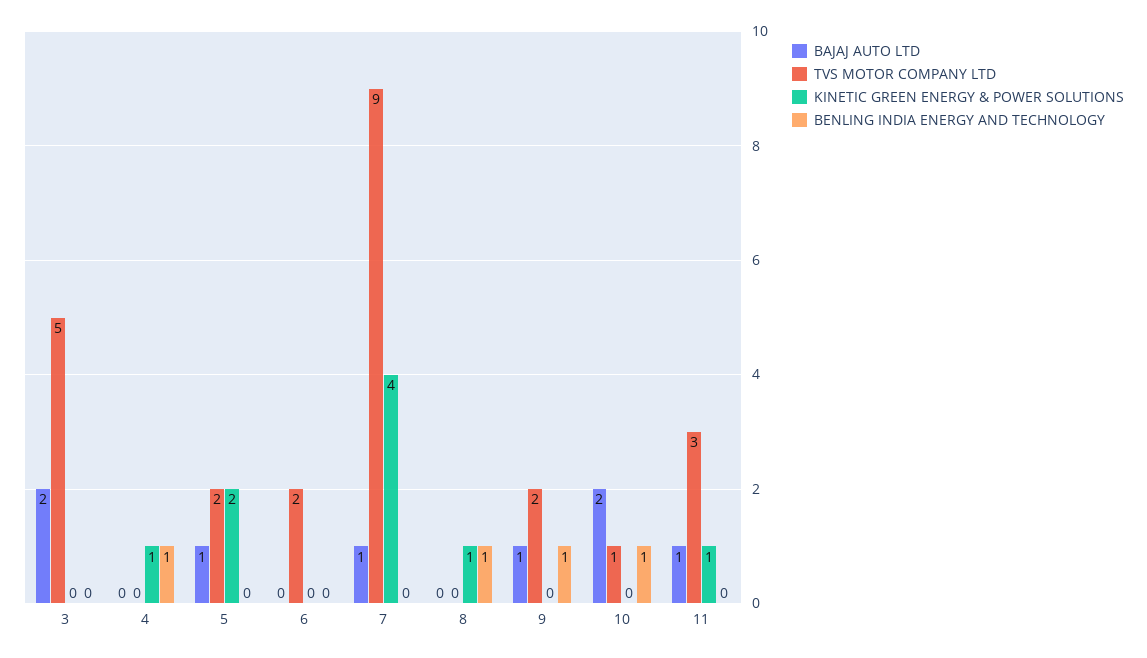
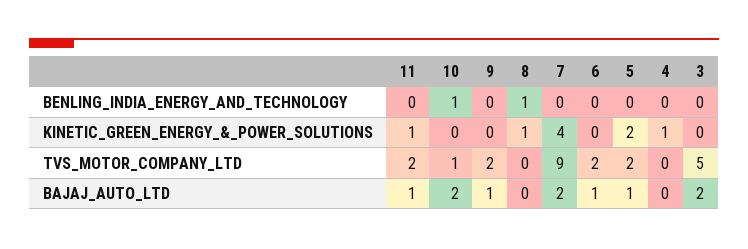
  {
    "BAJAJ AUTO LTD": {
      "3": 2,
      "4": 0,
      "5": 1,
-     "6": 0,
+     "6": 1,
-     "7": 1,
+     "7": 2,
      "8": 0,
      "9": 1,
      "10": 2,
      "11": 1
    },
    "TVS MOTOR COMPANY LTD": {
      "3": 5,
      "4": 0,
      "5": 2,
      "6": 2,
      "7": 9,
      "8": 0,
      "9": 2,
      "10": 1,
-     "11": 3
+     "11": 2
    },
    "KINETIC GREEN ENERGY & POWER SOLUTIONS": {
      "3": 0,
      "4": 1,
      "5": 2,
      "6": 0,
      "7": 4,
      "8": 1,
      "9": 0,
      "10": 0,
      "11": 1
    },
    "BENLING INDIA ENERGY AND TECHNOLOGY": {
      "3": 0,
-     "4": 1,
+     "4": 0,
      "5": 0,
      "6": 0,
      "7": 0,
      "8": 1,
-     "9": 1,
+     "9": 0,
      "10": 1,
      "11": 0
    }
  }

